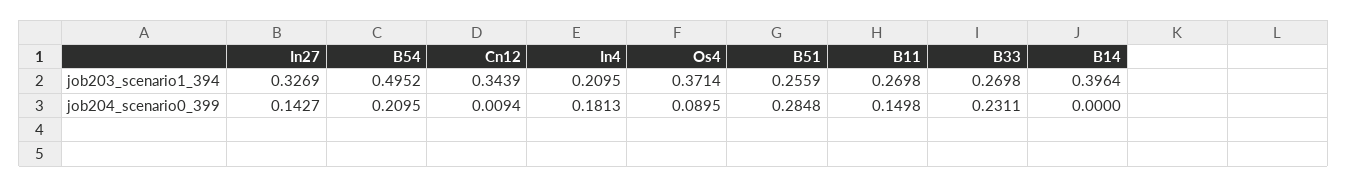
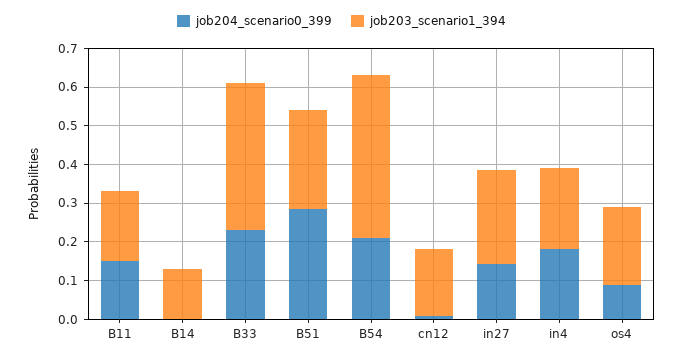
  {
    "job203_scenario1_394": {
-     "In27": 0.3269,
+     "In27": 0.25,
-     "B54": 0.4952,
+     "B54": 0.425,
-     "Cn12": 0.3439,
+     "Cn12": 0.175,
      "In4": 0.2095,
-     "Os4": 0.3714,
+     "Os4": 0.2,
      "B51": 0.2559,
-     "B11": 0.2698,
+     "B11": 0.175,
-     "B33": 0.2698,
+     "B33": 0.375,
-     "B14": 0.3964
+     "B14": 0.125
    },
    "job204_scenario0_399": {
      "In27": 0.1427,
      "B54": 0.2095,
      "Cn12": 0.0094,
      "In4": 0.1813,
      "Os4": 0.0895,
      "B51": 0.2848,
      "B11": 0.1498,
      "B33": 0.2311,
      "B14": 0
    }
  }

